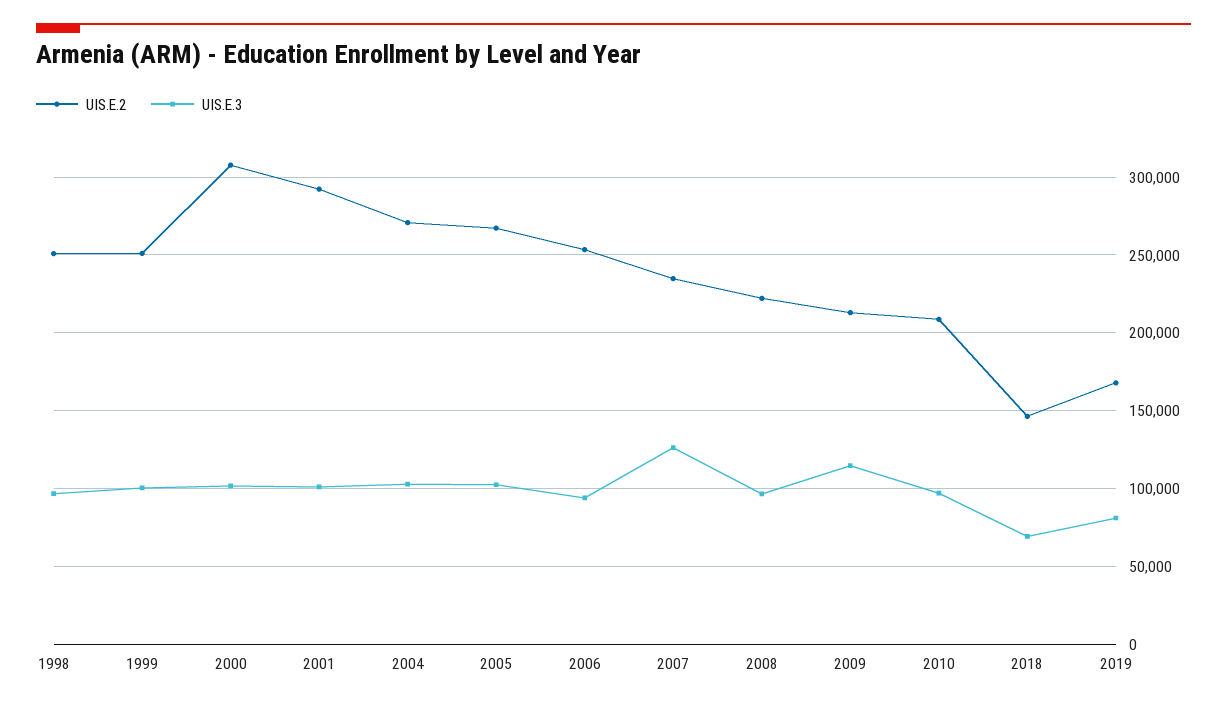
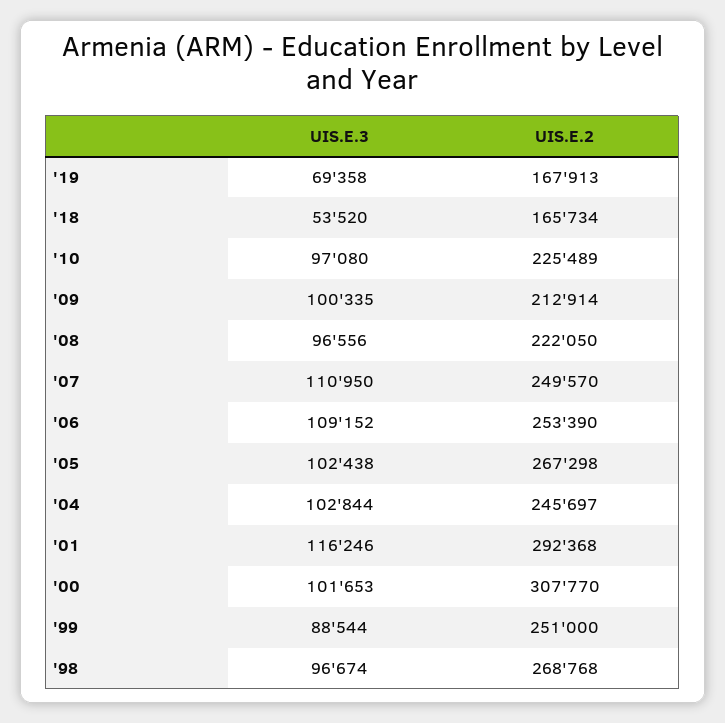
  {
    "UIS.E.2": {
-     "1998": 250000,
+     "1998": 268768,
      "1999": 251000,
      "2000": 307770,
      "2001": 292368,
-     "2004": 270000,
+     "2004": 245697,
      "2005": 267298,
      "2006": 253390,
-     "2007": 235000,
+     "2007": 249570,
      "2008": 222050,
      "2009": 212914,
-     "2010": 210000,
+     "2010": 225489,
-     "2018": 145000,
+     "2018": 165734,
      "2019": 167913
    },
    "UIS.E.3": {
      "1998": 96674,
-     "1999": 100000,
+     "1999": 88544,
      "2000": 101653,
-     "2001": 100000,
+     "2001": 116246,
      "2004": 102844,
      "2005": 102438,
-     "2006": 95000,
+     "2006": 109152,
-     "2007": 125000,
+     "2007": 110950,
      "2008": 96556,
-     "2009": 115000,
+     "2009": 100335,
      "2010": 97080,
-     "2018": 70000,
+     "2018": 53520,
-     "2019": 80000
+     "2019": 69358
    }
  }

